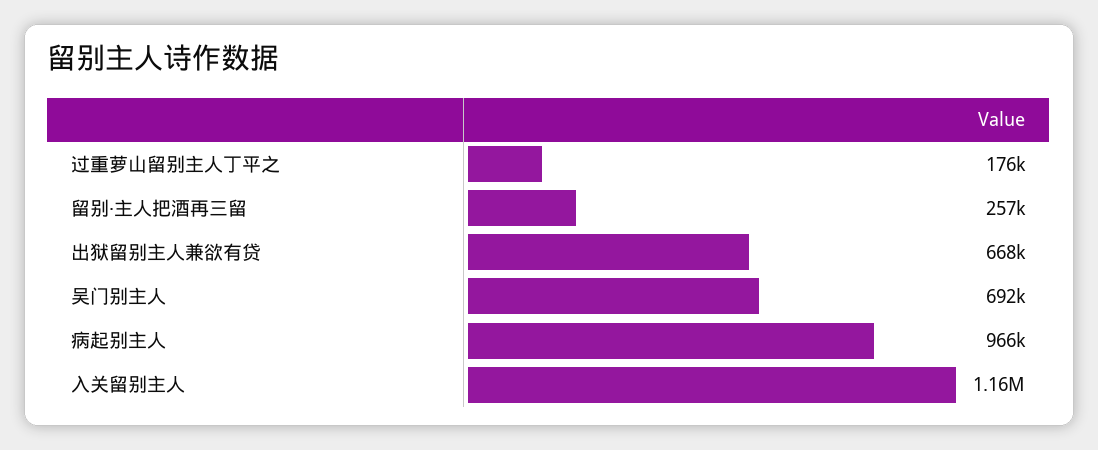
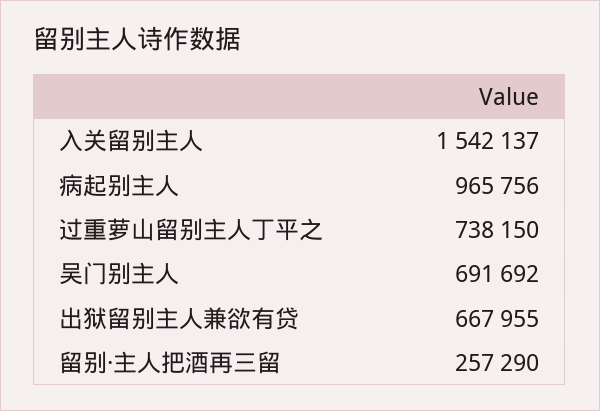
  {
-   "过重萝山留别主人丁平之": 176000,
+   "过重萝山留别主人丁平之": 738150,
    "留别·主人把酒再三留": 257290,
    "出狱留别主人兼欲有贷": 667955,
    "吴门别主人": 691692,
    "病起别主人": 965756,
-   "入关留别主人": 1160000
+   "入关留别主人": 1542137
  }

